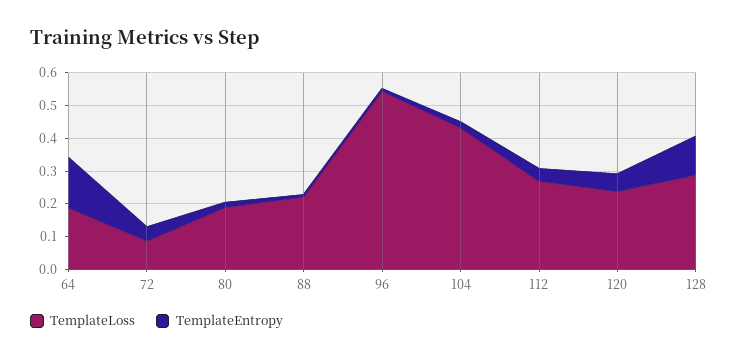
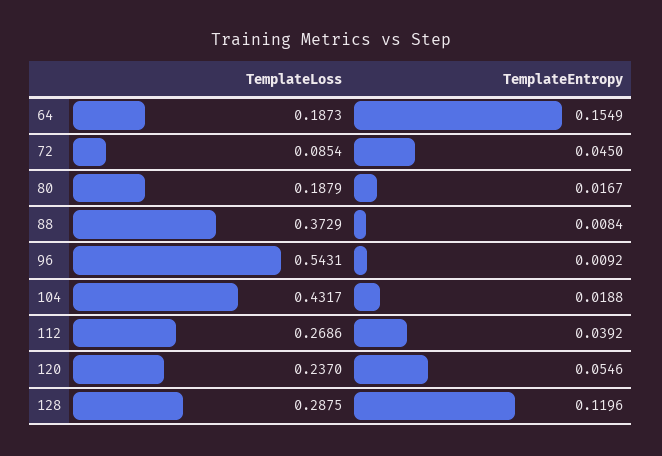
  {
    "TemplateLoss": {
      "64": 0.1873,
      "72": 0.0854,
      "80": 0.1879,
-     "88": 0.225,
+     "88": 0.3729,
      "96": 0.5431,
      "104": 0.4317,
      "112": 0.2686,
      "120": 0.237,
      "128": 0.2875
    },
    "TemplateEntropy": {
      "64": 0.1549,
      "72": 0.045,
      "80": 0.0167,
      "88": 0.0084,
      "96": 0.0092,
      "104": 0.0188,
      "112": 0.0392,
      "120": 0.0546,
      "128": 0.1196
    }
  }

